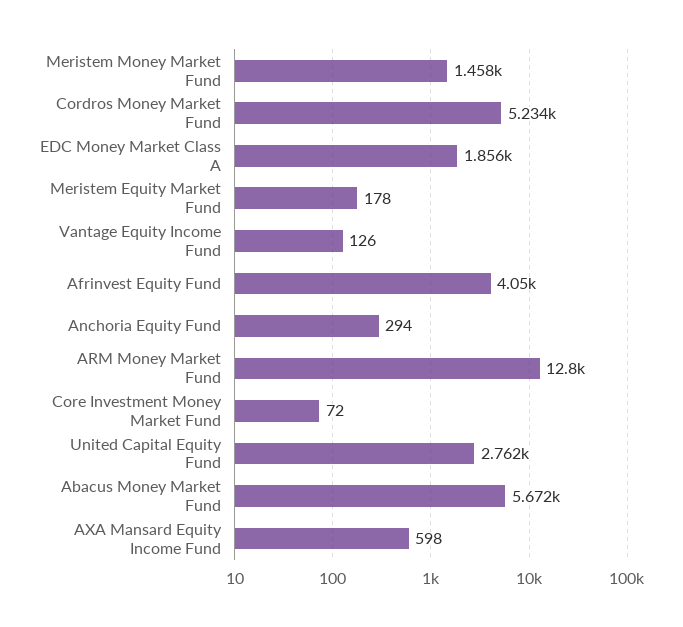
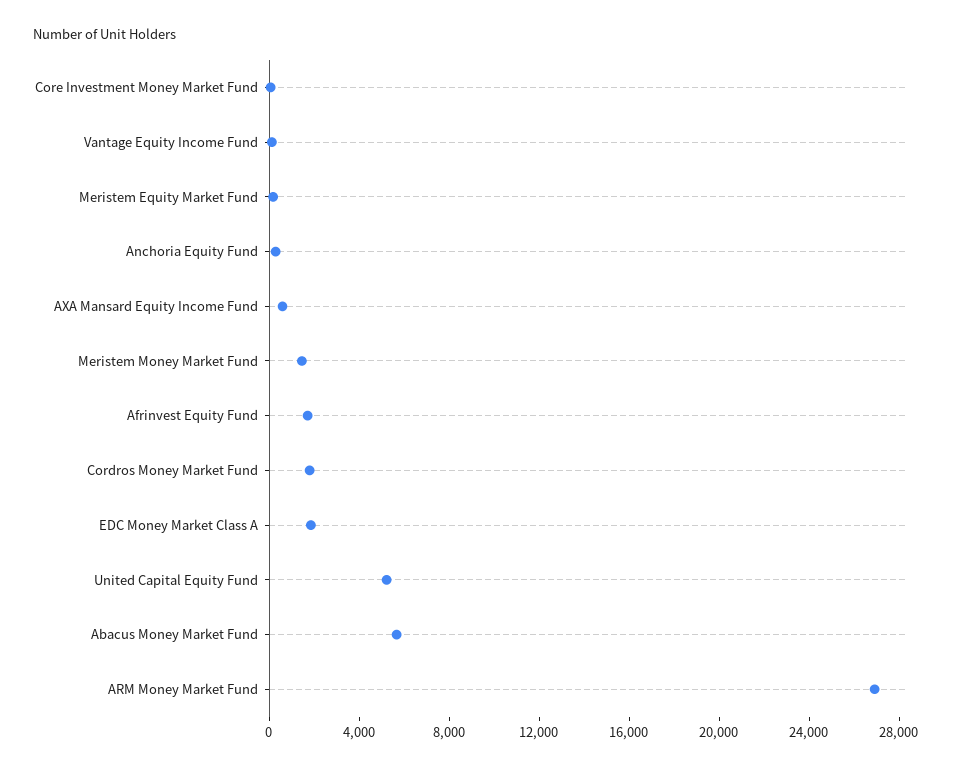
  {
    "Meristem Money Market Fund": 1458,
-   "Cordros Money Market Fund": 5234,
+   "Cordros Money Market Fund": 2000,
    "EDC Money Market Class A": 1856,
    "Meristem Equity Market Fund": 178,
    "Vantage Equity Income Fund": 126,
-   "Afrinvest Equity Fund": 4050,
+   "Afrinvest Equity Fund": 2000,
    "Anchoria Equity Fund": 294,
-   "ARM Money Market Fund": 12800,
+   "ARM Money Market Fund": 27000,
    "Core Investment Money Market Fund": 72,
-   "United Capital Equity Fund": 2762,
+   "United Capital Equity Fund": 5000,
    "Abacus Money Market Fund": 5672,
    "AXA Mansard Equity Income Fund": 598
  }

